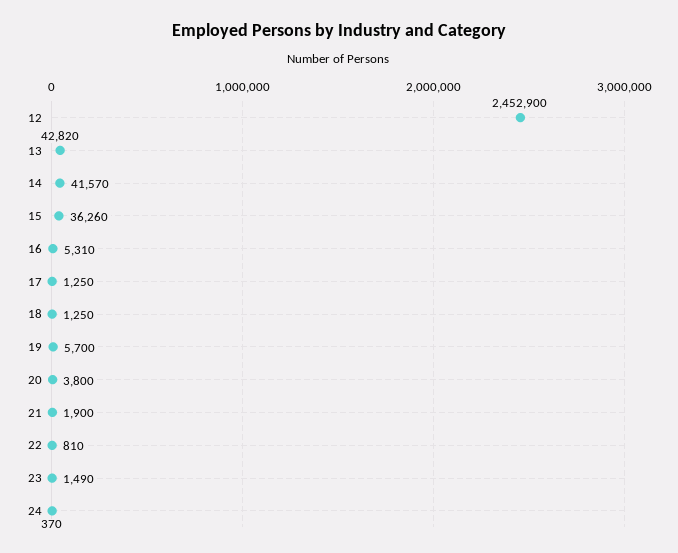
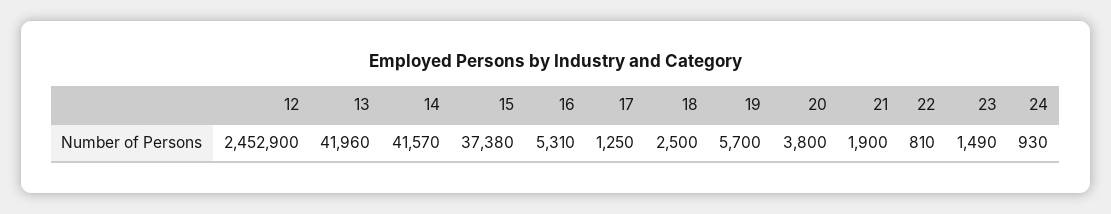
  {
    "12": 2452900,
-   "13": 42820,
+   "13": 41960,
    "14": 41570,
-   "15": 36260,
+   "15": 37380,
    "16": 5310,
    "17": 1250,
-   "18": 1250,
+   "18": 2500,
    "19": 5700,
    "20": 3800,
    "21": 1900,
    "22": 810,
    "23": 1490,
-   "24": 370
+   "24": 930
  }

